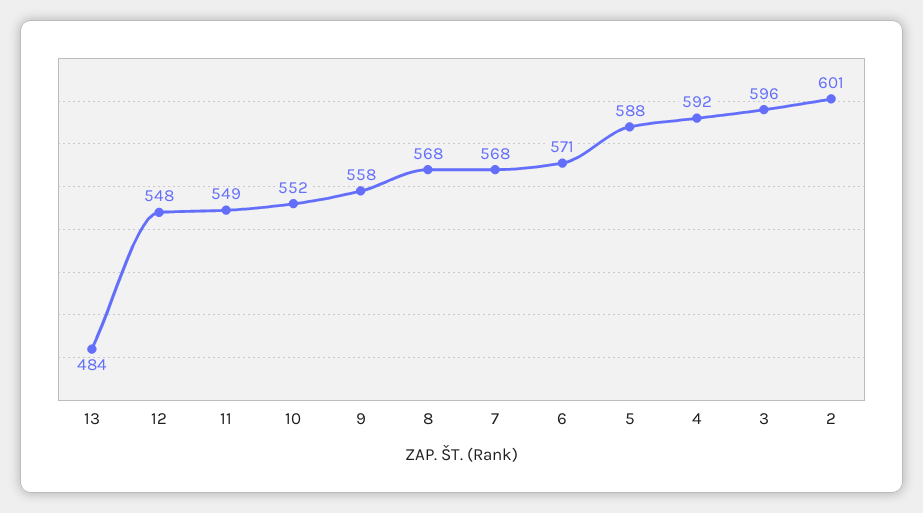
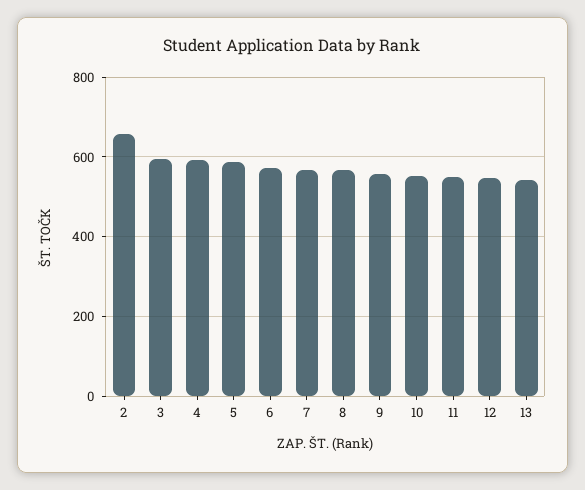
  {
-   "13": 484,
+   "13": 540,
    "12": 548,
    "11": 549,
    "10": 552,
    "9": 558,
    "8": 568,
    "7": 568,
    "6": 571,
    "5": 588,
    "4": 592,
    "3": 596,
-   "2": 601
+   "2": 660
  }

